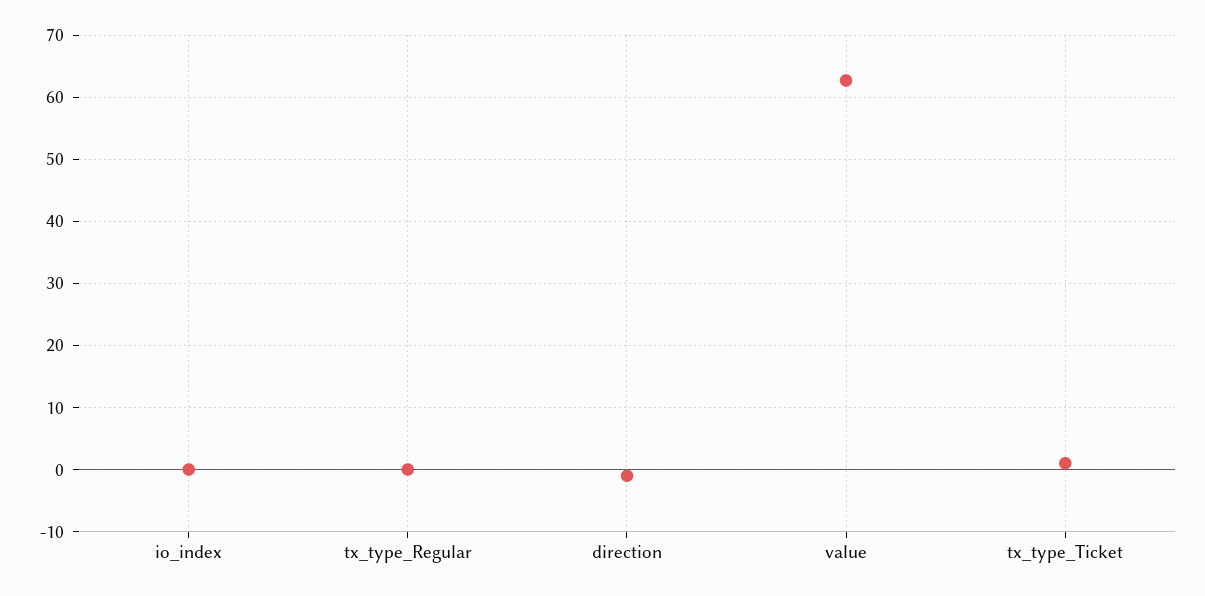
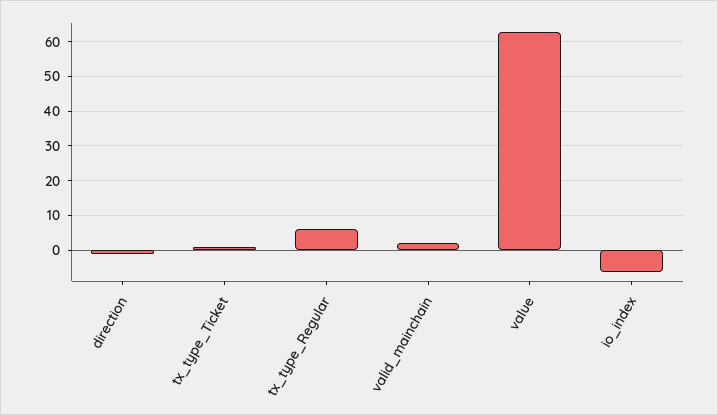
  {
-   "io_index": 0,
+   "io_index": -6,
-   "tx_type_Regular": 0,
+   "tx_type_Regular": 6,
    "direction": -1,
    "value": 63,
-   "tx_type_Ticket": 1
+   "tx_type_Ticket": 1,
+   "valid_mainchain": 2
  }

